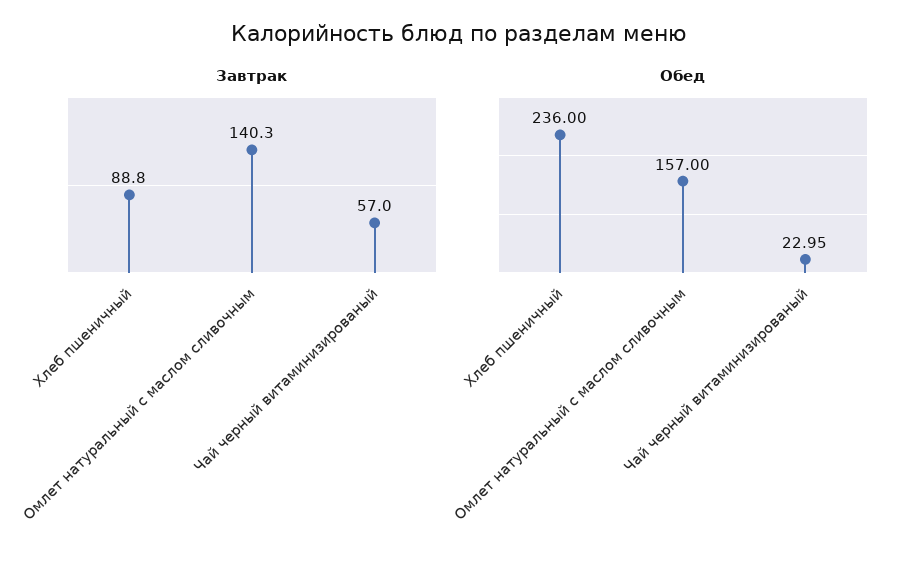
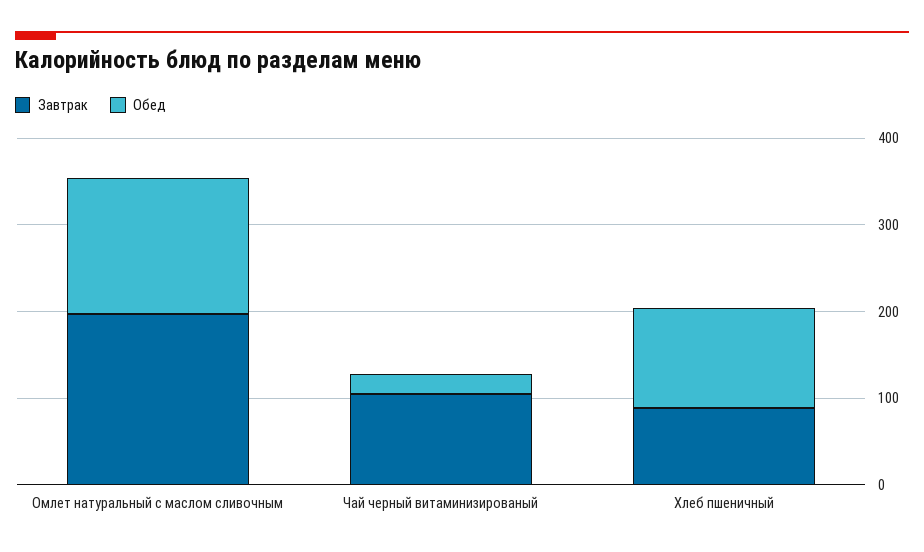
  {
    "Завтрак": {
      "Хлеб пшеничный": 88.8,
-     "Омлет натуральный с маслом сливочным": 140.3,
+     "Омлет натуральный с маслом сливочным": 200,
-     "Чай черный витаминизированый": 57
+     "Чай черный витаминизированый": 100
    },
    "Обед": {
-     "Хлеб пшеничный": 236,
+     "Хлеб пшеничный": 120,
      "Омлет натуральный с маслом сливочным": 157,
      "Чай черный витаминизированый": 22.95
    }
  }

